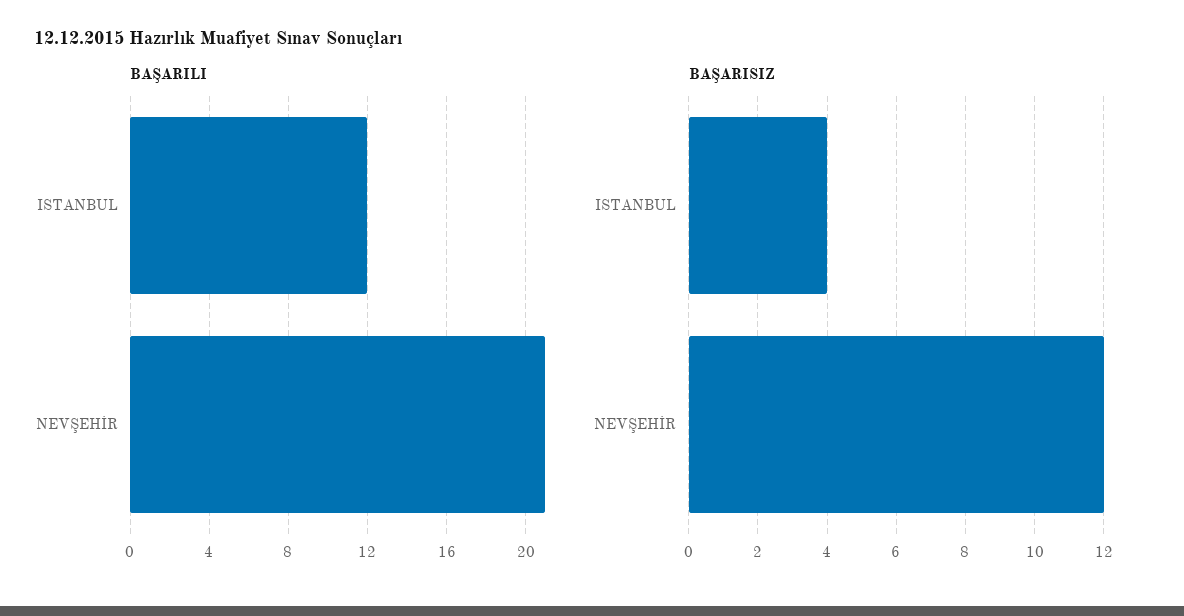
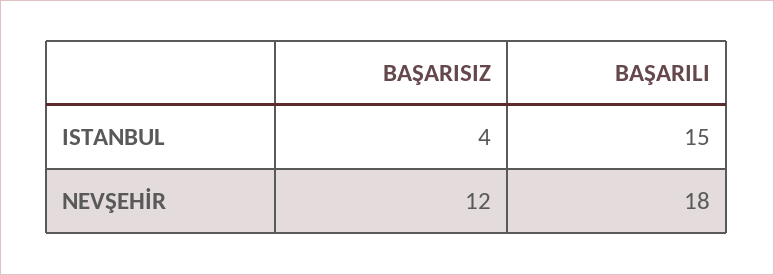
  {
    "BAŞARILI": {
-     "ISTANBUL": 12,
+     "ISTANBUL": 15,
-     "NEVŞEHİR": 21
+     "NEVŞEHİR": 18
    },
    "BAŞARISIZ": {
      "ISTANBUL": 4,
      "NEVŞEHİR": 12
    }
  }

